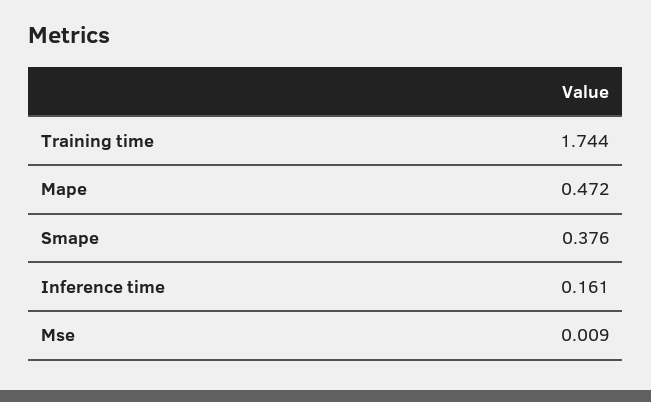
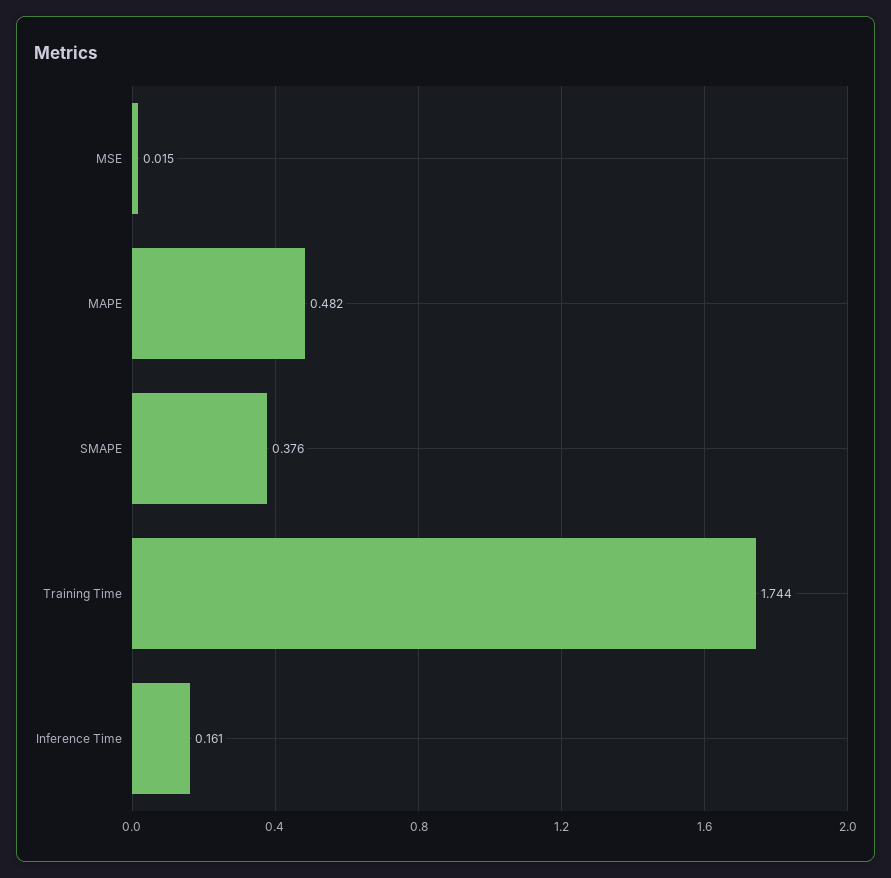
  {
    "Training time": 1.744,
-   "Mape": 0.472,
+   "Mape": 0.482,
    "Smape": 0.376,
    "Inference time": 0.161,
-   "Mse": 0.009
+   "Mse": 0.015
  }

